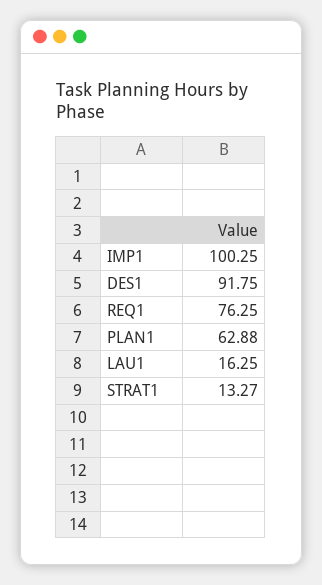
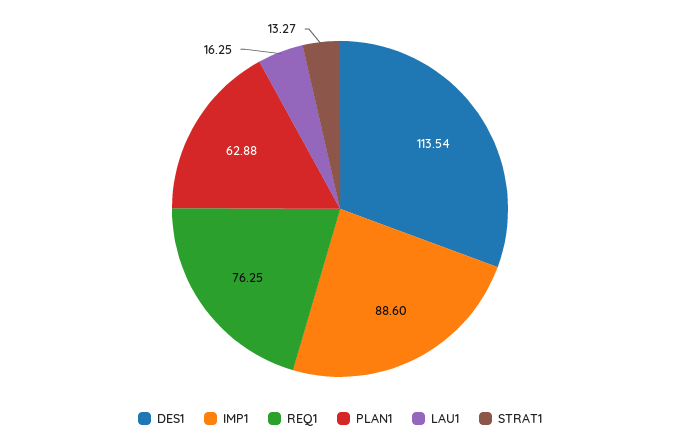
  {
-   "IMP1": 100.25,
+   "IMP1": 88.6,
-   "DES1": 91.75,
+   "DES1": 113.54,
    "REQ1": 76.25,
    "PLAN1": 62.88,
    "LAU1": 16.25,
    "STRAT1": 13.27
  }

